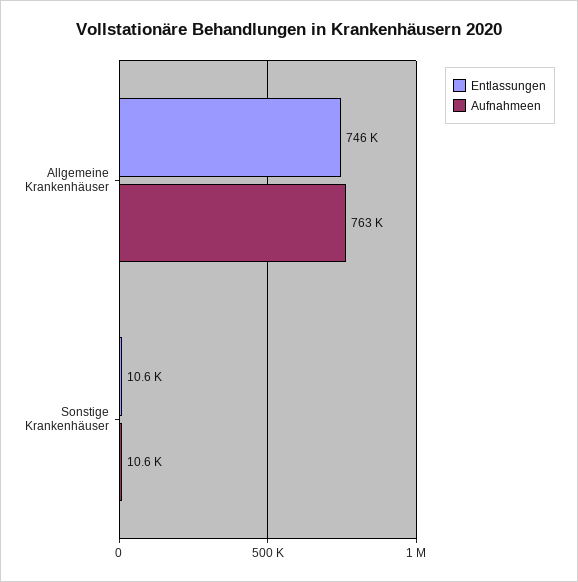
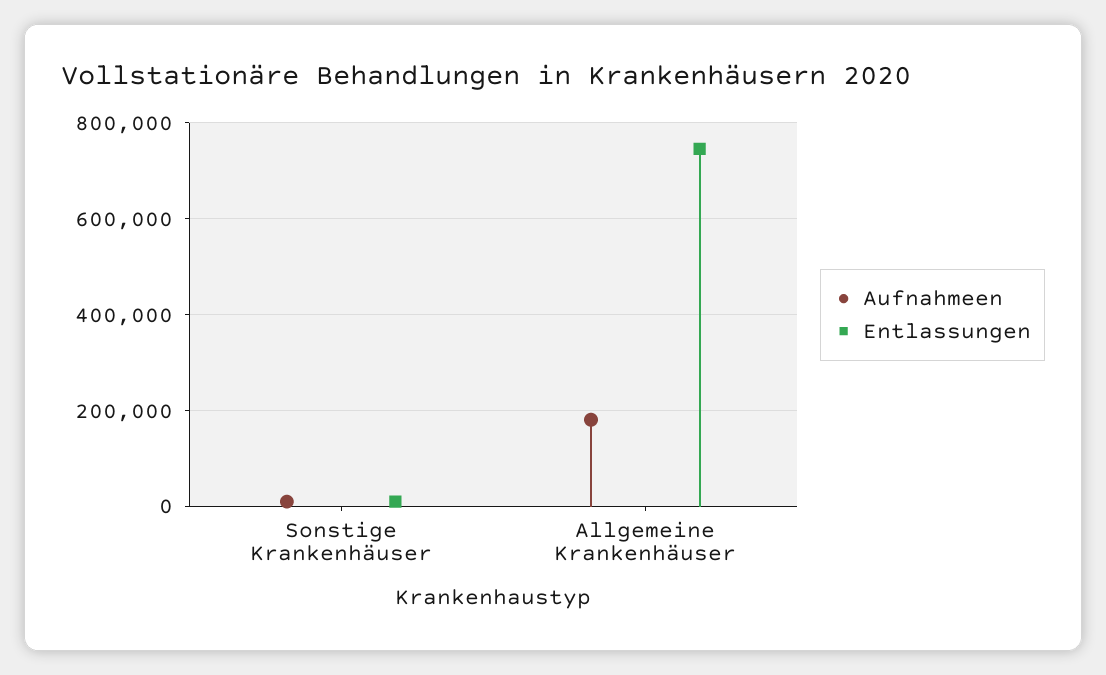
  {
    "Entlassungen": {
      "Allgemeine Krankenhäuser": 746000,
      "Sonstige Krankenhäuser": 10600
    },
    "Aufnahmeen": {
-     "Allgemeine Krankenhäuser": 763000,
+     "Allgemeine Krankenhäuser": 180000,
      "Sonstige Krankenhäuser": 10600
    }
  }

